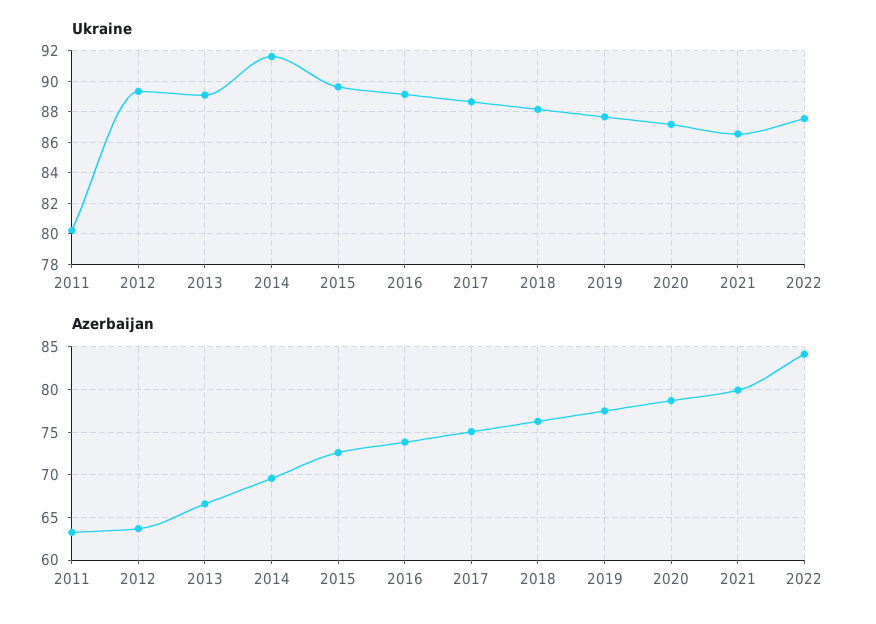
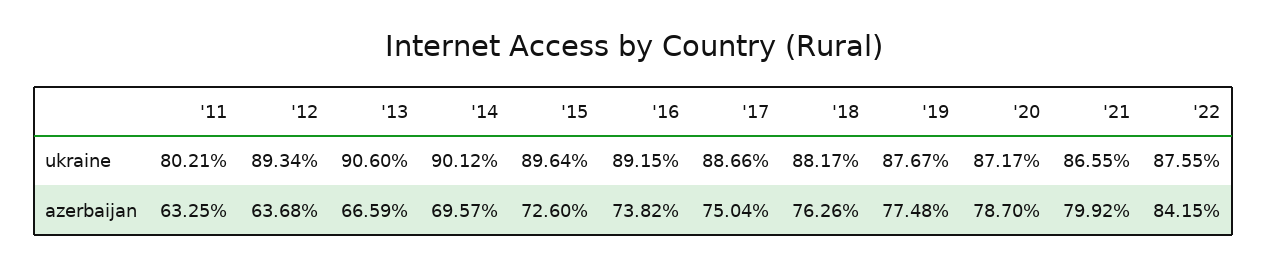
  {
    "Ukraine": {
      "2011": 80.21,
      "2012": 89.34,
-     "2013": 89,
+     "2013": 90.6,
-     "2014": 91.5,
+     "2014": 90.12,
      "2015": 89.64,
      "2016": 89.15,
      "2017": 88.66,
      "2018": 88.17,
      "2019": 87.67,
      "2020": 87.17,
      "2021": 86.55,
      "2022": 87.55
    },
    "Azerbaijan": {
      "2011": 63.25,
      "2012": 63.68,
      "2013": 66.59,
      "2014": 69.57,
      "2015": 72.6,
      "2016": 73.82,
      "2017": 75.04,
      "2018": 76.26,
      "2019": 77.48,
      "2020": 78.7,
      "2021": 79.92,
      "2022": 84.15
    }
  }

